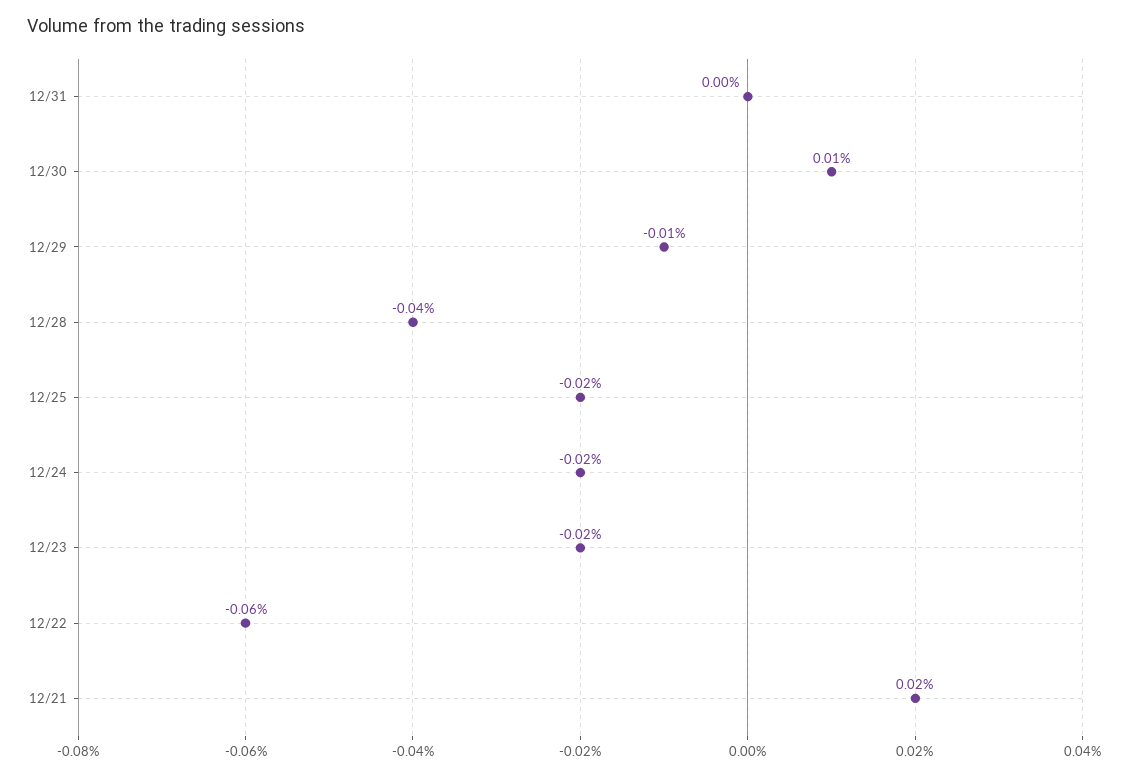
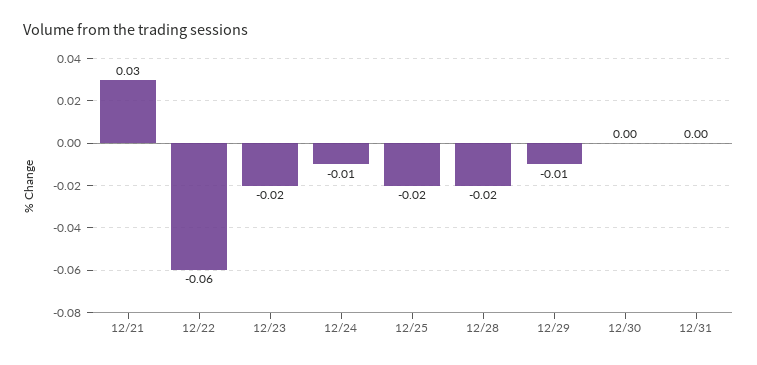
  {
    "12/31": 0,
-   "12/30": 0.01,
+   "12/30": 0,
    "12/29": -0.01,
-   "12/28": -0.04,
+   "12/28": -0.02,
    "12/25": -0.02,
-   "12/24": -0.02,
+   "12/24": -0.01,
    "12/23": -0.02,
    "12/22": -0.06,
-   "12/21": 0.02
+   "12/21": 0.03
  }

